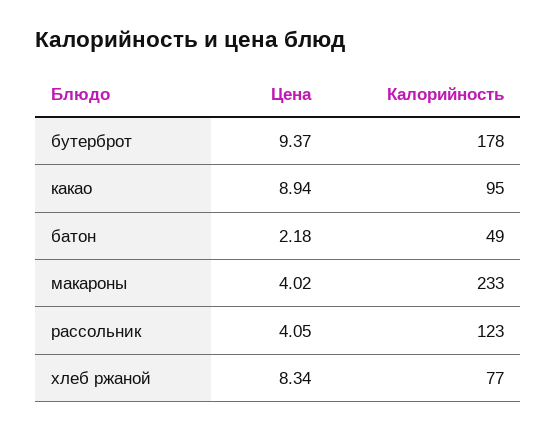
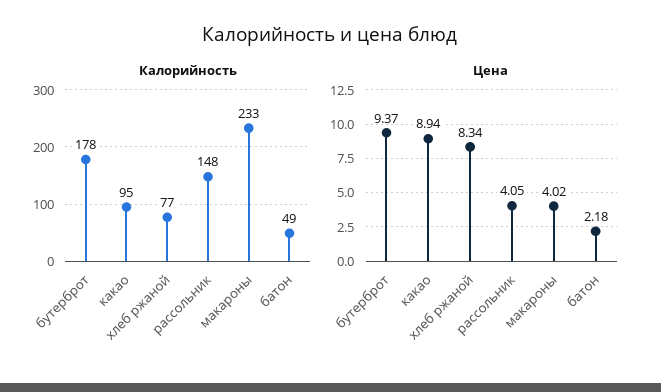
  {
    "Цена": {
      "бутерброт": 9.37,
      "какао": 8.94,
      "батон": 2.18,
      "макароны": 4.02,
      "рассольник": 4.05,
      "хлеб ржаной": 8.34
    },
    "Калорийность": {
      "бутерброт": 178,
      "какао": 95,
      "батон": 49,
      "макароны": 233,
-     "рассольник": 123,
+     "рассольник": 148,
      "хлеб ржаной": 77
    }
  }

